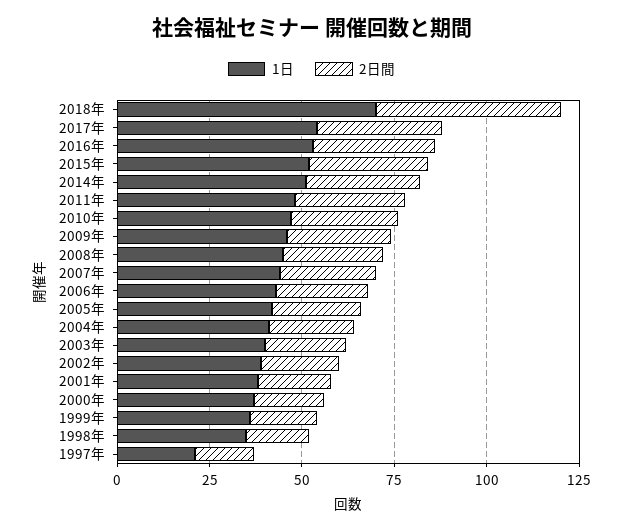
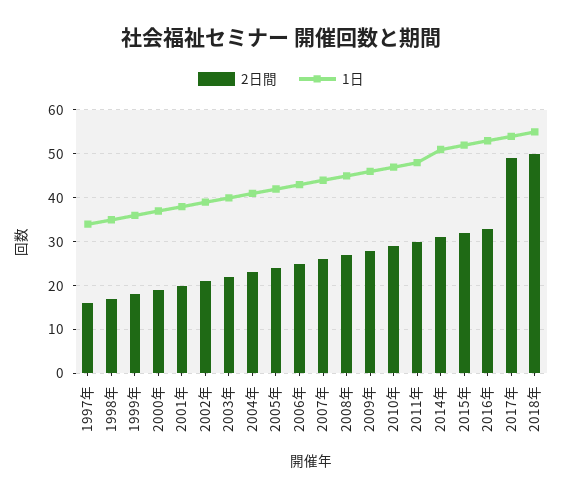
  {
    "1日": {
-     "2018年": 70,
+     "2018年": 55,
      "2017年": 55,
      "2016年": 55,
      "2015年": 50,
      "2014年": 50,
      "2011年": 50,
      "2010年": 45,
      "2009年": 45,
      "2008年": 45,
      "2007年": 45,
      "2006年": 45,
      "2005年": 40,
      "2004年": 40,
      "2003年": 40,
      "2002年": 40,
      "2001年": 40,
      "2000年": 35,
      "1999年": 35,
      "1998年": 35,
-     "1997年": 20
+     "1997年": 35
    },
    "2日間": {
      "2018年": 50,
-     "2017年": 35,
+     "2017年": 50,
      "2016年": 35,
      "2015年": 30,
      "2014年": 30,
      "2011年": 30,
      "2010年": 30,
      "2009年": 30,
      "2008年": 25,
      "2007年": 25,
      "2006年": 25,
      "2005年": 25,
      "2004年": 25,
      "2003年": 20,
      "2002年": 20,
      "2001年": 20,
      "2000年": 20,
      "1999年": 20,
      "1998年": 15,
      "1997年": 15
    }
  }

